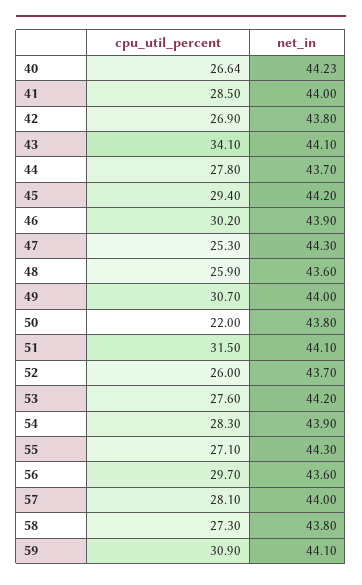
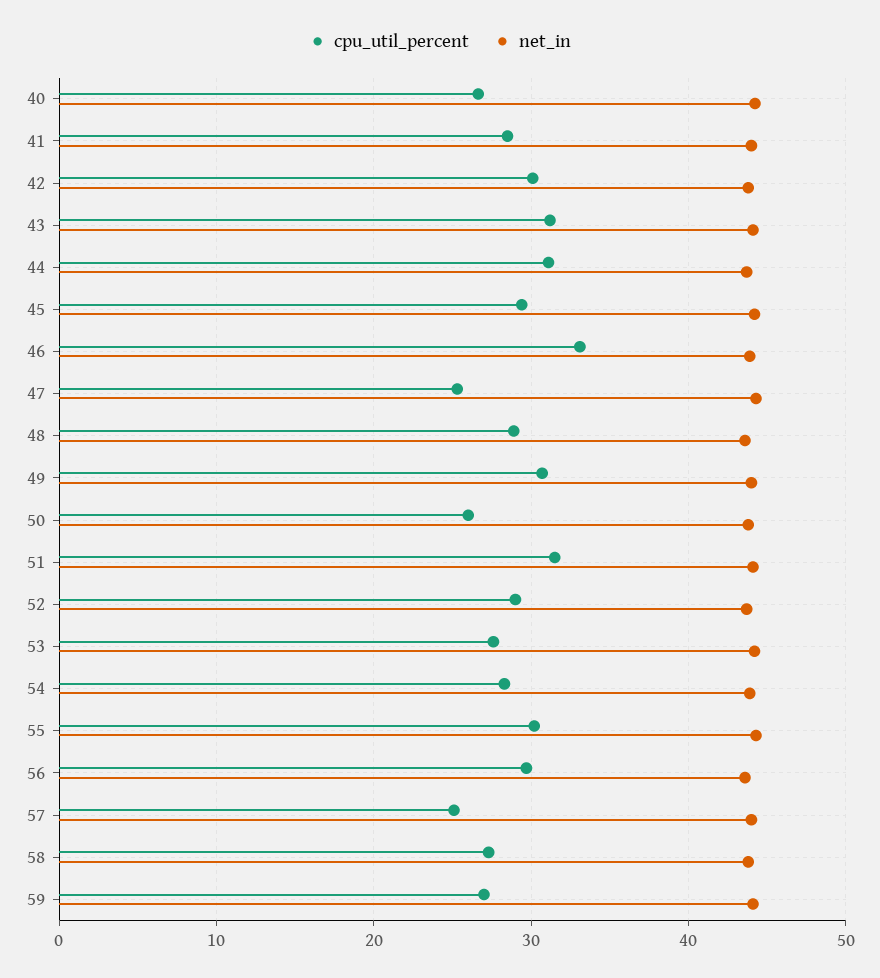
  {
    "cpu_util_percent": {
      "40": 26.64,
      "41": 28.5,
-     "42": 26.9,
+     "42": 30,
-     "43": 34.1,
+     "43": 31,
-     "44": 27.8,
+     "44": 31,
      "45": 29.4,
-     "46": 30.2,
+     "46": 33,
      "47": 25.3,
-     "48": 25.9,
+     "48": 29,
      "49": 30.7,
-     "50": 22,
+     "50": 26,
      "51": 31.5,
-     "52": 26,
+     "52": 29,
      "53": 27.6,
      "54": 28.3,
-     "55": 27.1,
+     "55": 30,
      "56": 29.7,
-     "57": 28.1,
+     "57": 25,
      "58": 27.3,
-     "59": 30.9
+     "59": 27
    },
    "net_in": {
      "40": 44.23,
      "41": 44,
      "42": 43.8,
      "43": 44.1,
      "44": 43.7,
      "45": 44.2,
      "46": 43.9,
      "47": 44.3,
      "48": 43.6,
      "49": 44,
      "50": 43.8,
      "51": 44.1,
      "52": 43.7,
      "53": 44.2,
      "54": 43.9,
      "55": 44.3,
      "56": 43.6,
      "57": 44,
      "58": 43.8,
      "59": 44.1
    }
  }

